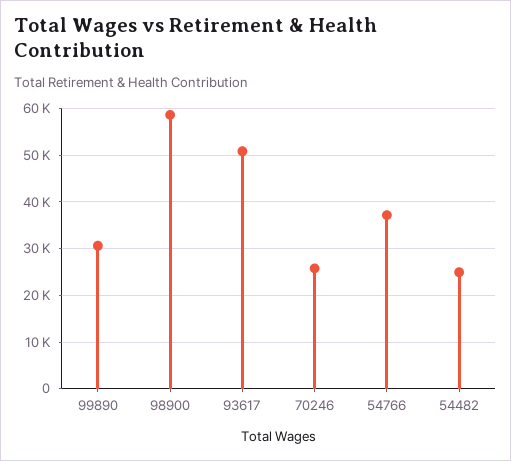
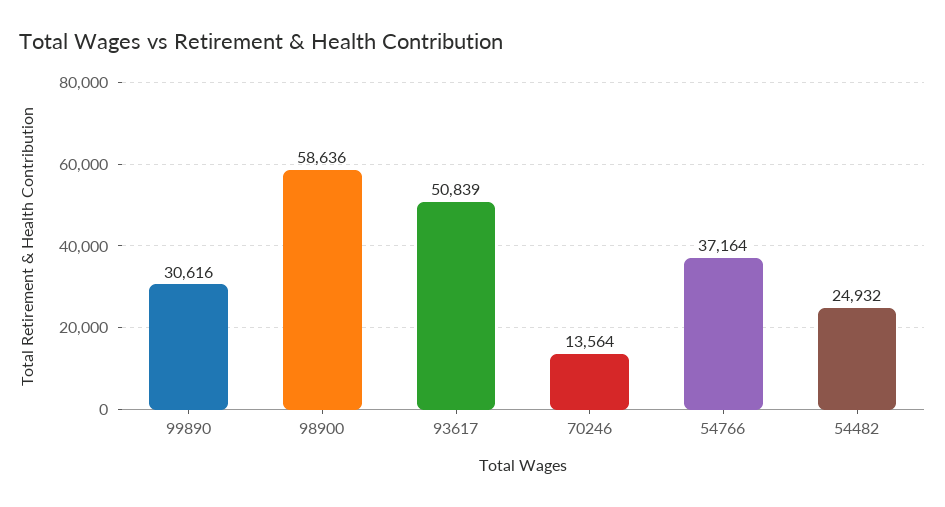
  {
    "99890": 30616,
    "98900": 58636,
    "93617": 50839,
-   "70246": 26000,
+   "70246": 13564,
    "54766": 37164,
    "54482": 24932
  }

